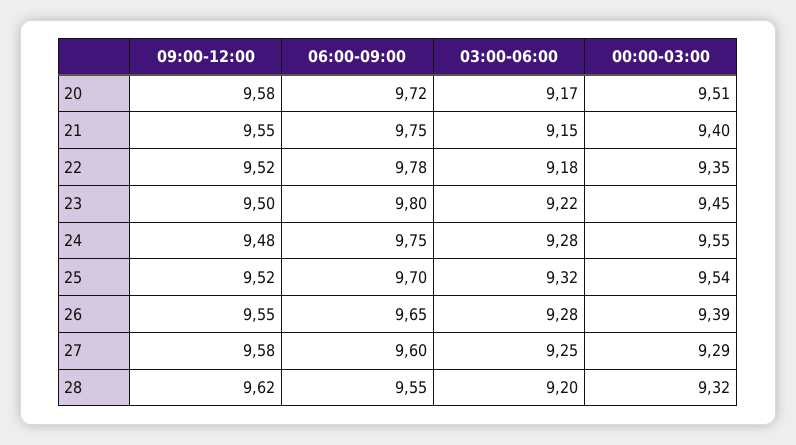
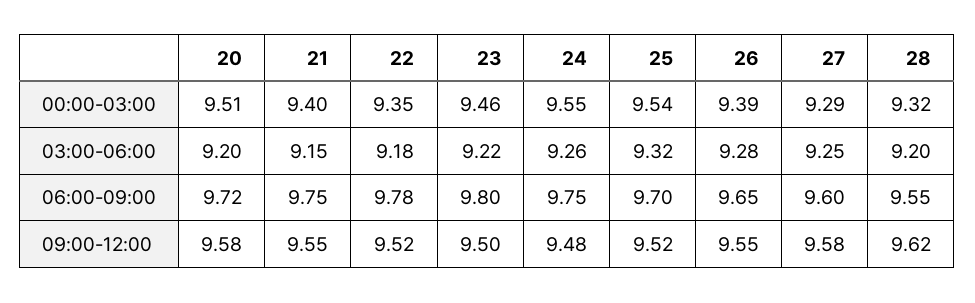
  {
    "09:00-12:00": {
      "20": 9.58,
      "21": 9.55,
      "22": 9.52,
      "23": 9.5,
      "24": 9.48,
      "25": 9.52,
      "26": 9.55,
      "27": 9.58,
      "28": 9.62
    },
    "06:00-09:00": {
      "20": 9.72,
      "21": 9.75,
      "22": 9.78,
      "23": 9.8,
      "24": 9.75,
      "25": 9.7,
      "26": 9.65,
      "27": 9.6,
      "28": 9.55
    },
    "03:00-06:00": {
-     "20": 9.17,
+     "20": 9.2,
      "21": 9.15,
      "22": 9.18,
      "23": 9.22,
-     "24": 9.28,
+     "24": 9.26,
      "25": 9.32,
      "26": 9.28,
      "27": 9.25,
      "28": 9.2
    },
    "00:00-03:00": {
      "20": 9.51,
      "21": 9.4,
      "22": 9.35,
-     "23": 9.45,
+     "23": 9.46,
      "24": 9.55,
      "25": 9.54,
      "26": 9.39,
      "27": 9.29,
      "28": 9.32
    }
  }

